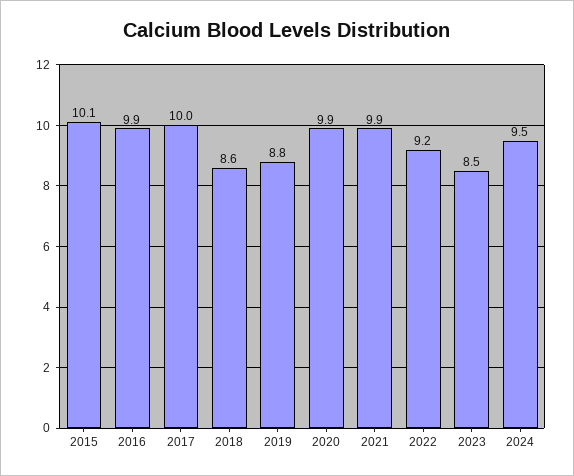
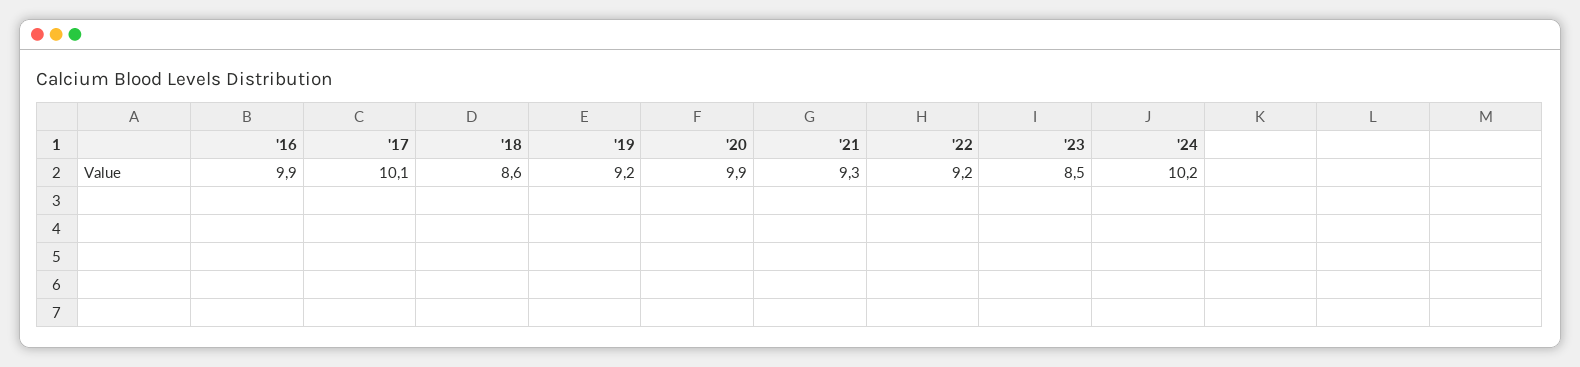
  {
-   "2015": 10.1,
    "2016": 9.9,
-   "2017": 10,
+   "2017": 10.1,
    "2018": 8.6,
-   "2019": 8.8,
+   "2019": 9.2,
    "2020": 9.9,
-   "2021": 9.9,
+   "2021": 9.3,
    "2022": 9.2,
    "2023": 8.5,
-   "2024": 9.5
+   "2024": 10.2
  }

